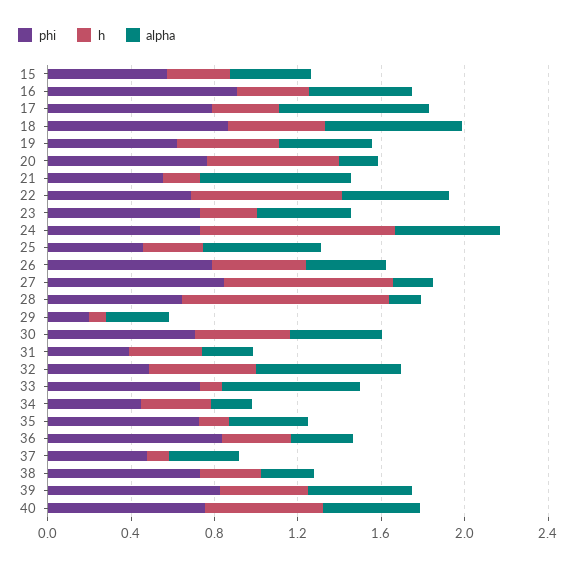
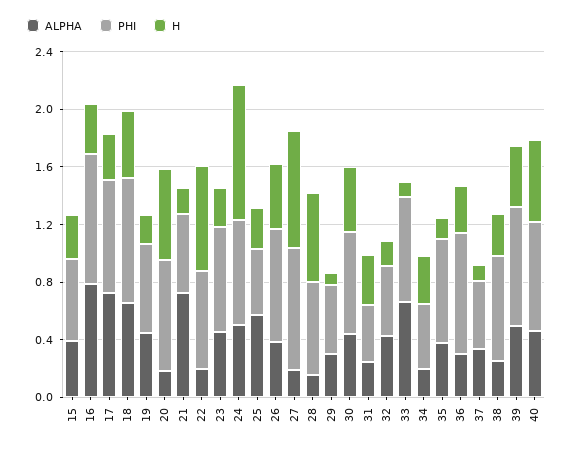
  {
    "phi": {
      "15": 0.6,
      "16": 0.9,
      "17": 0.8,
      "18": 0.9,
      "19": 0.6,
      "20": 0.8,
      "21": 0.6,
      "22": 0.7,
      "23": 0.7,
      "24": 0.7,
      "25": 0.5,
      "26": 0.8,
      "27": 0.8,
      "28": 0.6,
-     "29": 0.2,
+     "29": 0.5,
      "30": 0.7,
      "31": 0.4,
      "32": 0.5,
      "33": 0.7,
      "34": 0.4,
      "35": 0.7,
      "36": 0.8,
      "37": 0.5,
      "38": 0.7,
      "39": 0.8,
      "40": 0.8
    },
    "h": {
      "15": 0.3,
      "16": 0.3,
      "17": 0.3,
      "18": 0.5,
-     "19": 0.5,
+     "19": 0.2,
      "20": 0.6,
      "21": 0.2,
      "22": 0.7,
      "23": 0.3,
      "24": 0.9,
      "25": 0.3,
      "26": 0.5,
      "27": 0.8,
-     "28": 1,
+     "28": 0.6,
      "29": 0.1,
      "30": 0.5,
      "31": 0.3,
-     "32": 0.5,
+     "32": 0.2,
      "33": 0.1,
      "34": 0.3,
      "35": 0.1,
      "36": 0.3,
      "37": 0.1,
      "38": 0.3,
      "39": 0.4,
      "40": 0.6
    },
    "alpha": {
      "15": 0.4,
-     "16": 0.5,
+     "16": 0.8,
      "17": 0.7,
      "18": 0.7,
      "19": 0.4,
      "20": 0.2,
      "21": 0.7,
-     "22": 0.5,
+     "22": 0.2,
      "23": 0.5,
      "24": 0.5,
      "25": 0.6,
      "26": 0.4,
      "27": 0.2,
      "28": 0.2,
      "29": 0.3,
      "30": 0.4,
      "31": 0.2,
-     "32": 0.7,
+     "32": 0.4,
      "33": 0.7,
      "34": 0.2,
      "35": 0.4,
      "36": 0.3,
      "37": 0.3,
      "38": 0.3,
      "39": 0.5,
      "40": 0.5
    }
  }

